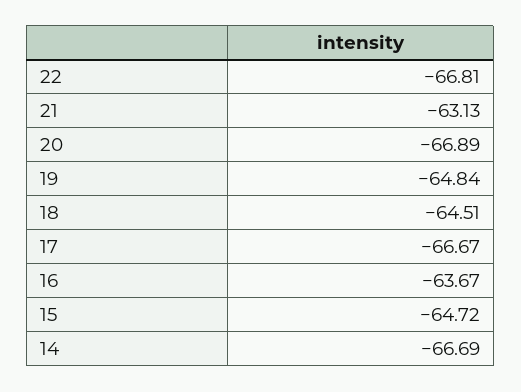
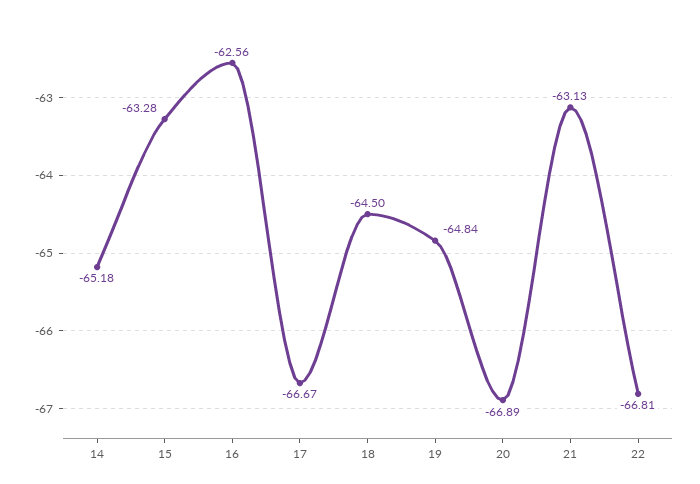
  {
    "22": -66.81,
    "21": -63.13,
    "20": -66.89,
    "19": -64.84,
-   "18": -64.51,
+   "18": -64.5,
    "17": -66.67,
-   "16": -63.67,
+   "16": -62.56,
-   "15": -64.72,
+   "15": -63.28,
-   "14": -66.69
+   "14": -65.18
  }

